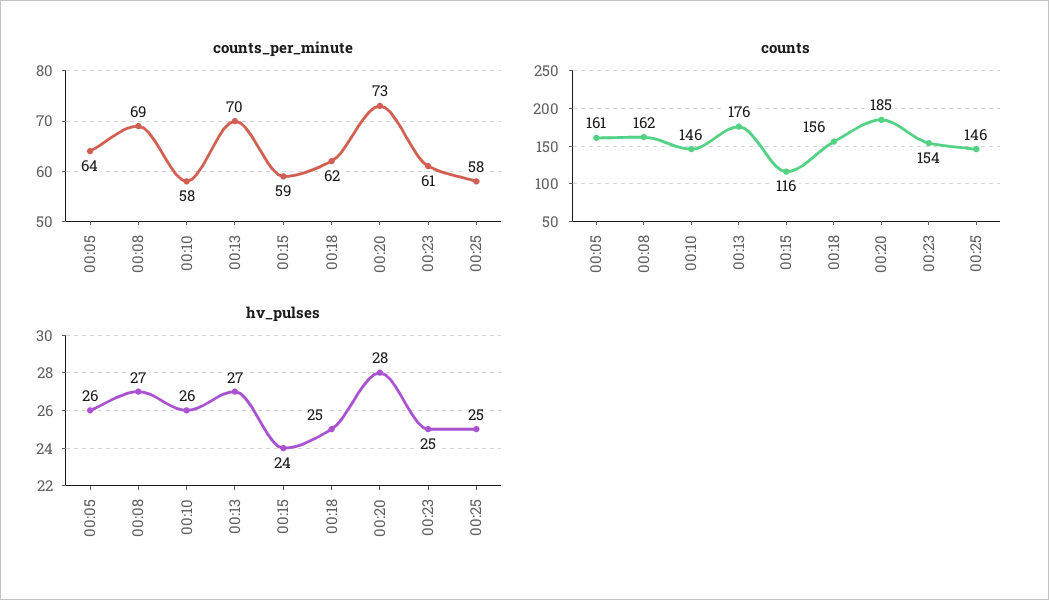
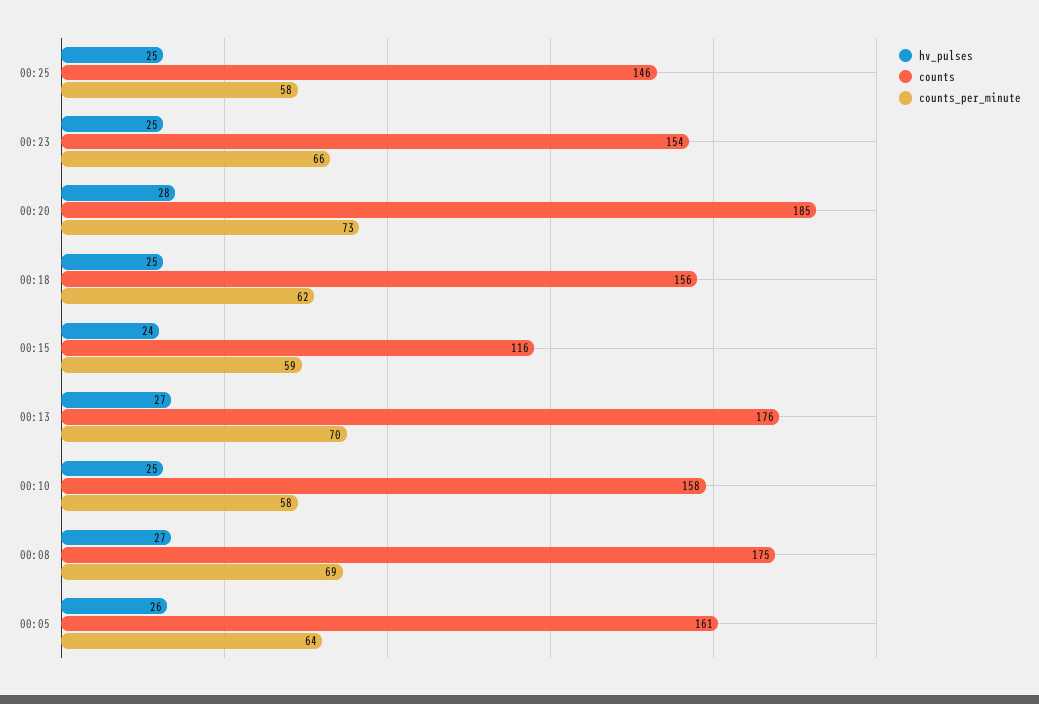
  {
    "counts_per_minute": {
      "00:05": 64,
      "00:08": 69,
      "00:10": 58,
      "00:13": 70,
      "00:15": 59,
      "00:18": 62,
      "00:20": 73,
-     "00:23": 61,
+     "00:23": 66,
      "00:25": 58
    },
    "counts": {
      "00:05": 161,
-     "00:08": 162,
+     "00:08": 175,
-     "00:10": 146,
+     "00:10": 158,
      "00:13": 176,
      "00:15": 116,
      "00:18": 156,
      "00:20": 185,
      "00:23": 154,
      "00:25": 146
    },
    "hv_pulses": {
      "00:05": 26,
      "00:08": 27,
-     "00:10": 26,
+     "00:10": 25,
      "00:13": 27,
      "00:15": 24,
      "00:18": 25,
      "00:20": 28,
      "00:23": 25,
      "00:25": 25
    }
  }

